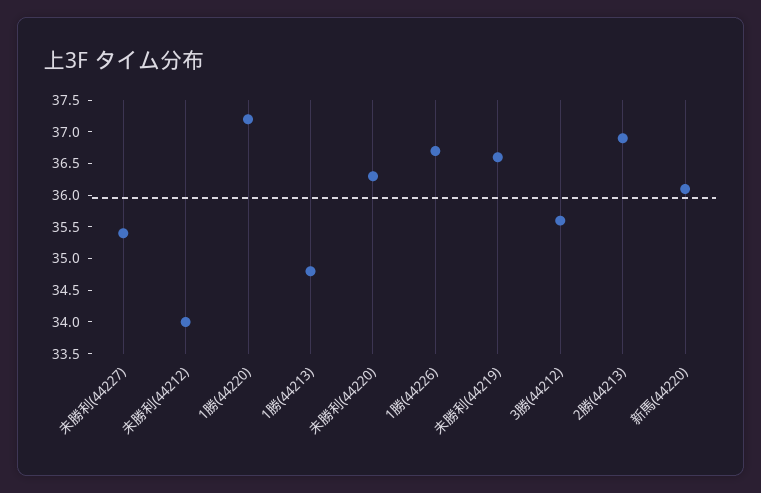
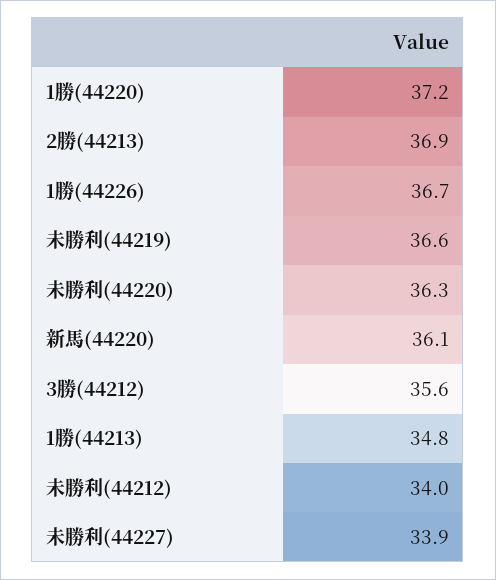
  {
-   "未勝利(44227)": 35.5,
+   "未勝利(44227)": 33.9,
    "未勝利(44212)": 34,
    "1勝(44220)": 37.2,
    "1勝(44213)": 34.8,
    "未勝利(44220)": 36.3,
    "1勝(44226)": 36.7,
    "未勝利(44219)": 36.6,
    "3勝(44212)": 35.6,
    "2勝(44213)": 36.9,
    "新馬(44220)": 36.1
  }

